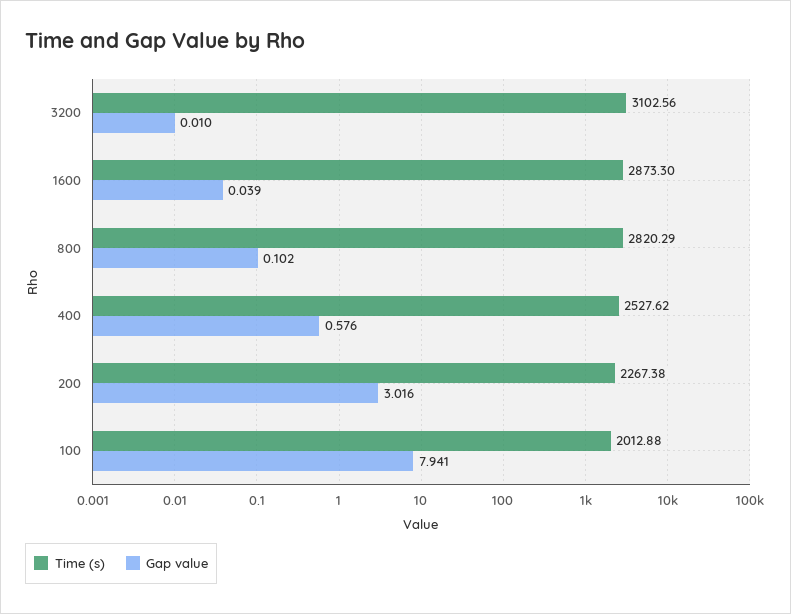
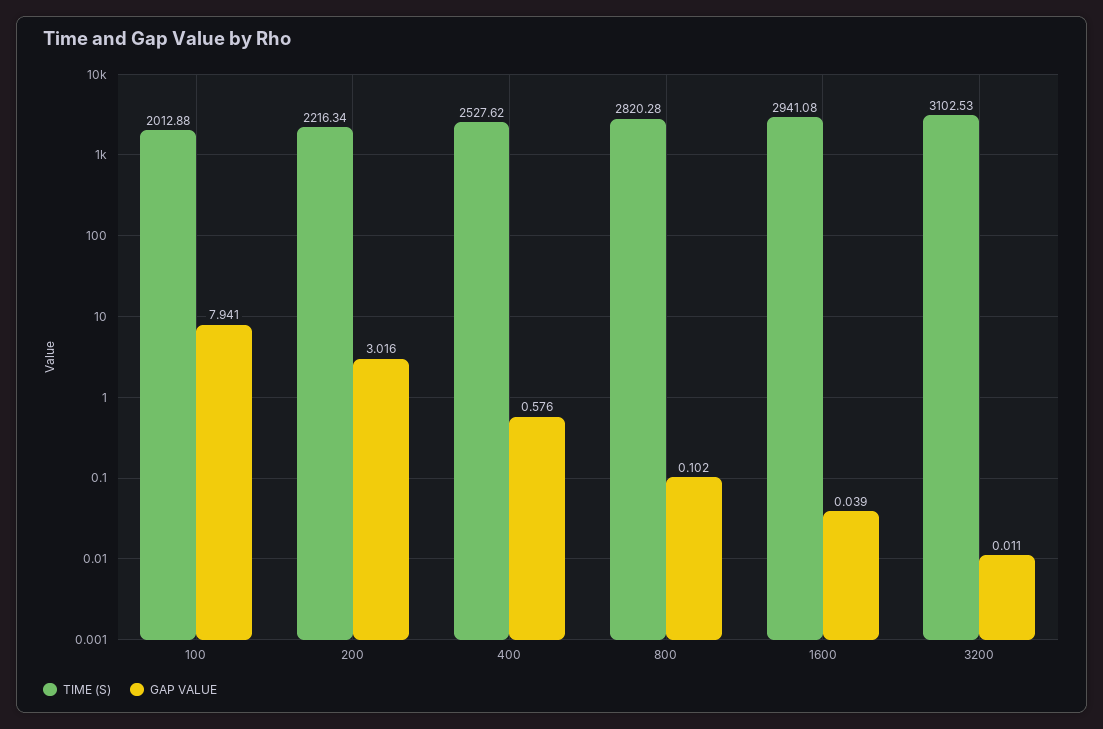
  {
    "Time (s)": {
-     "3200": 3102.56,
+     "3200": 3102.53,
-     "1600": 2873.3,
+     "1600": 2941.08,
-     "800": 2820.29,
+     "800": 2820.28,
      "400": 2527.62,
-     "200": 2267.38,
+     "200": 2216.34,
      "100": 2012.88
    },
    "Gap value": {
-     "3200": 0.01,
+     "3200": 0.011,
      "1600": 0.039,
      "800": 0.102,
      "400": 0.576,
      "200": 3.016,
      "100": 7.941
    }
  }

